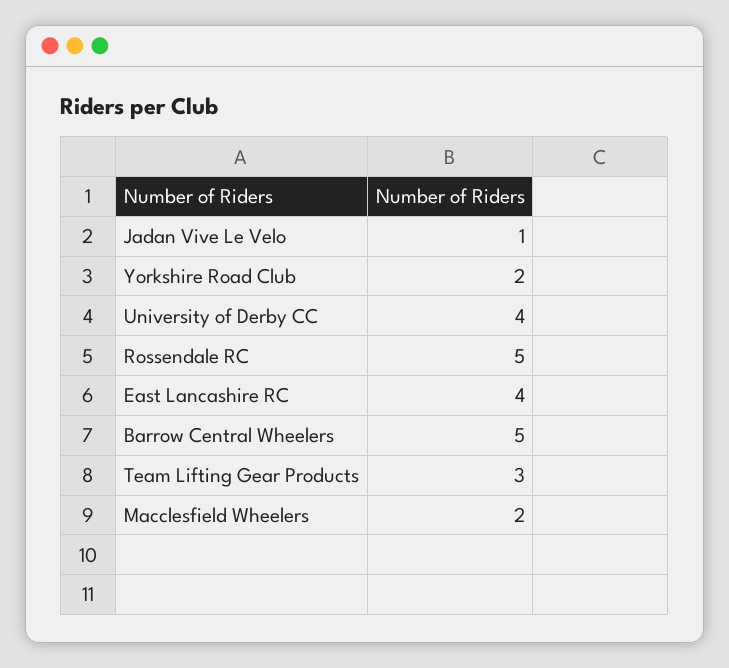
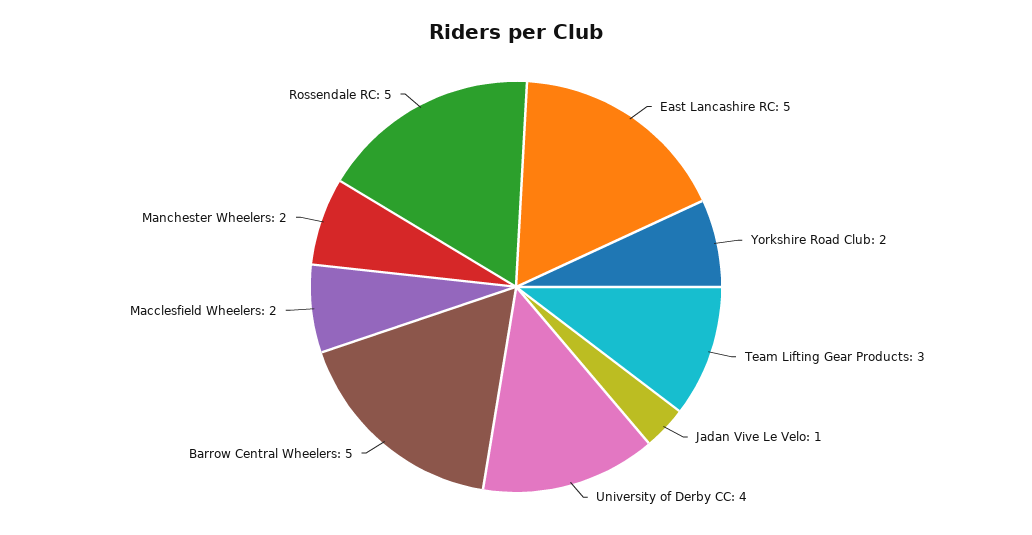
  {
    "Jadan Vive Le Velo": 1,
    "Yorkshire Road Club": 2,
    "University of Derby CC": 4,
    "Rossendale RC": 5,
-   "East Lancashire RC": 4,
+   "East Lancashire RC": 5,
    "Barrow Central Wheelers": 5,
    "Team Lifting Gear Products": 3,
-   "Macclesfield Wheelers": 2
+   "Macclesfield Wheelers": 2,
+   "Manchester Wheelers": 2
  }

